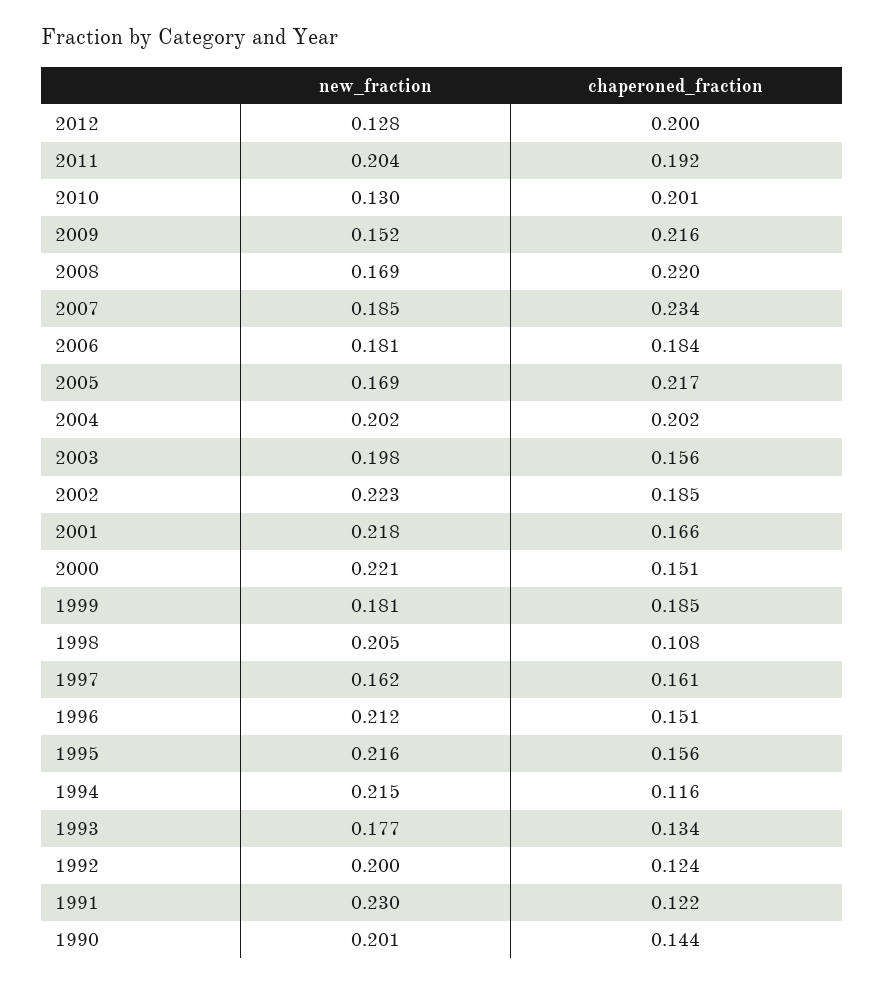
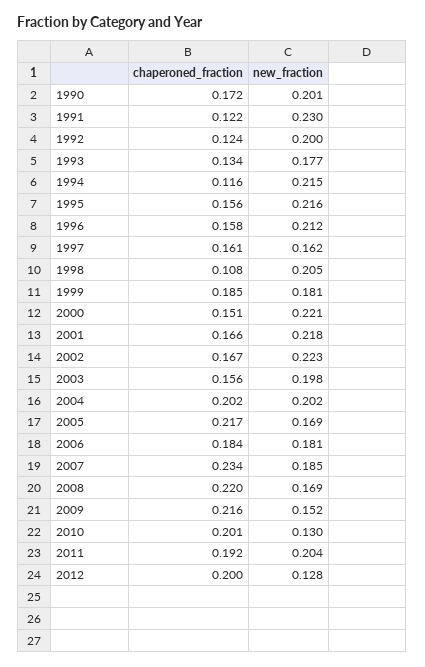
  {
    "new_fraction": {
      "2012": 0.128,
      "2011": 0.204,
      "2010": 0.13,
      "2009": 0.152,
      "2008": 0.169,
      "2007": 0.185,
      "2006": 0.181,
      "2005": 0.169,
      "2004": 0.202,
      "2003": 0.198,
      "2002": 0.223,
      "2001": 0.218,
      "2000": 0.221,
      "1999": 0.181,
      "1998": 0.205,
      "1997": 0.162,
      "1996": 0.212,
      "1995": 0.216,
      "1994": 0.215,
      "1993": 0.177,
      "1992": 0.2,
      "1991": 0.23,
      "1990": 0.201
    },
    "chaperoned_fraction": {
      "2012": 0.2,
      "2011": 0.192,
      "2010": 0.201,
      "2009": 0.216,
      "2008": 0.22,
      "2007": 0.234,
      "2006": 0.184,
      "2005": 0.217,
      "2004": 0.202,
      "2003": 0.156,
-     "2002": 0.185,
+     "2002": 0.167,
      "2001": 0.166,
      "2000": 0.151,
      "1999": 0.185,
      "1998": 0.108,
      "1997": 0.161,
-     "1996": 0.151,
+     "1996": 0.158,
      "1995": 0.156,
      "1994": 0.116,
      "1993": 0.134,
      "1992": 0.124,
      "1991": 0.122,
-     "1990": 0.144
+     "1990": 0.172
    }
  }

